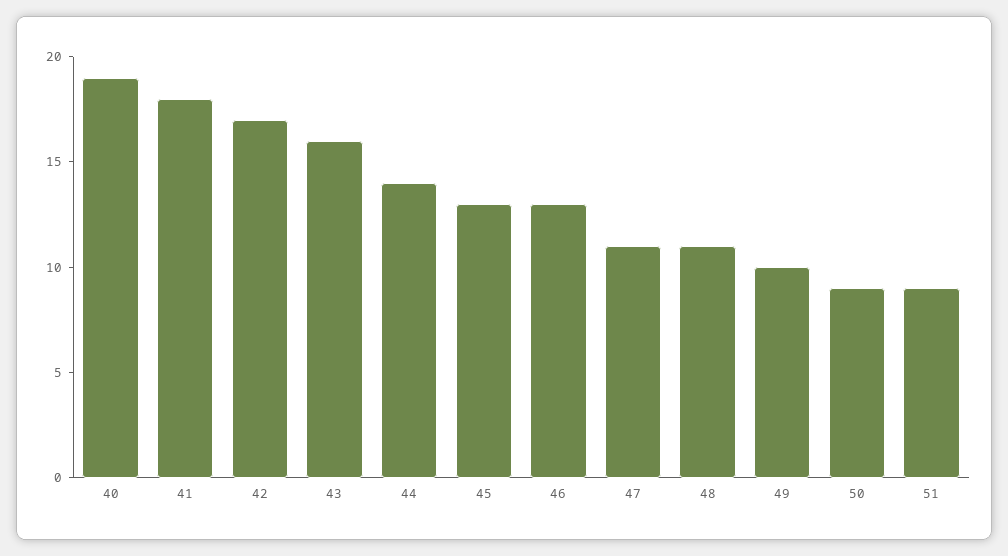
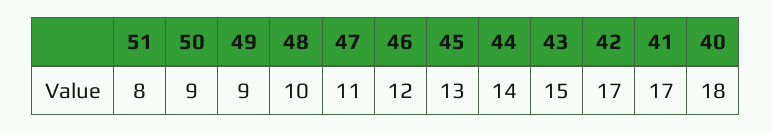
  {
-   "40": 19,
+   "40": 18,
-   "41": 18,
+   "41": 17,
    "42": 17,
-   "43": 16,
+   "43": 15,
    "44": 14,
    "45": 13,
-   "46": 13,
+   "46": 12,
    "47": 11,
-   "48": 11,
+   "48": 10,
-   "49": 10,
+   "49": 9,
    "50": 9,
-   "51": 9
+   "51": 8
  }

